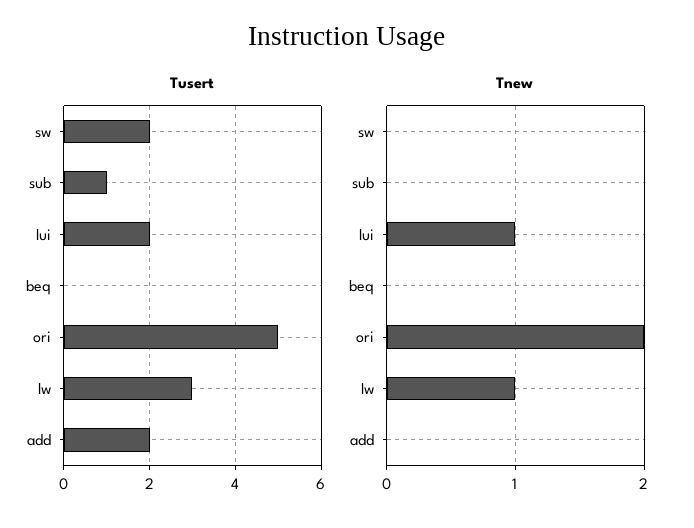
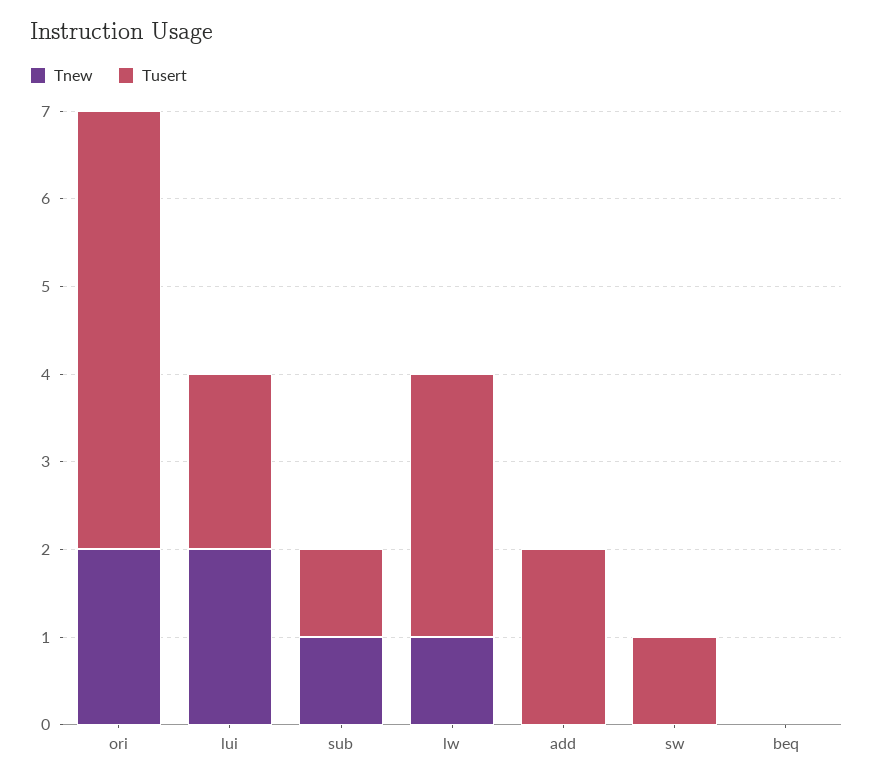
  {
    "Tusert": {
-     "sw": 2,
+     "sw": 1,
      "sub": 1,
      "lui": 2,
      "beq": 0,
      "ori": 5,
      "lw": 3,
      "add": 2
    },
    "Tnew": {
      "sw": 0,
-     "sub": 0,
+     "sub": 1,
-     "lui": 1,
+     "lui": 2,
      "beq": 0,
      "ori": 2,
      "lw": 1,
      "add": 0
    }
  }

